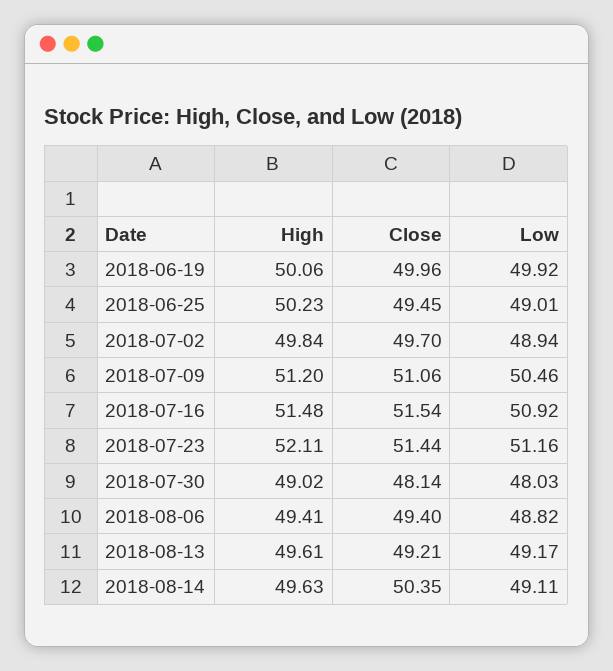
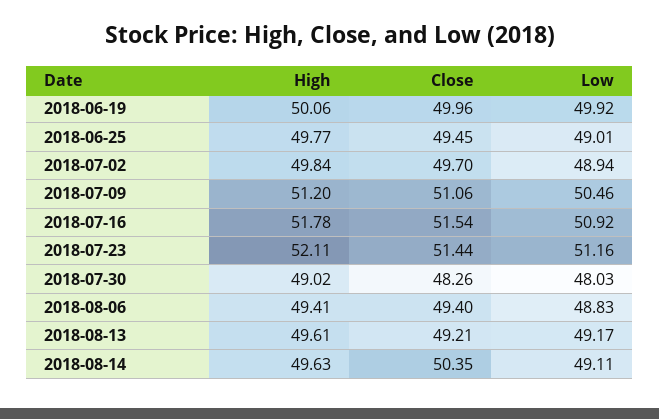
  {
    "High": {
      "2018-06-19": 50.06,
-     "2018-06-25": 50.23,
+     "2018-06-25": 49.77,
      "2018-07-02": 49.84,
      "2018-07-09": 51.2,
-     "2018-07-16": 51.48,
+     "2018-07-16": 51.78,
      "2018-07-23": 52.11,
      "2018-07-30": 49.02,
      "2018-08-06": 49.41,
      "2018-08-13": 49.61,
      "2018-08-14": 49.63
    },
    "Close": {
      "2018-06-19": 49.96,
      "2018-06-25": 49.45,
      "2018-07-02": 49.7,
      "2018-07-09": 51.06,
      "2018-07-16": 51.54,
      "2018-07-23": 51.44,
-     "2018-07-30": 48.14,
+     "2018-07-30": 48.26,
      "2018-08-06": 49.4,
      "2018-08-13": 49.21,
      "2018-08-14": 50.35
    },
    "Low": {
      "2018-06-19": 49.92,
      "2018-06-25": 49.01,
      "2018-07-02": 48.94,
      "2018-07-09": 50.46,
      "2018-07-16": 50.92,
      "2018-07-23": 51.16,
      "2018-07-30": 48.03,
-     "2018-08-06": 48.82,
+     "2018-08-06": 48.83,
      "2018-08-13": 49.17,
      "2018-08-14": 49.11
    }
  }

